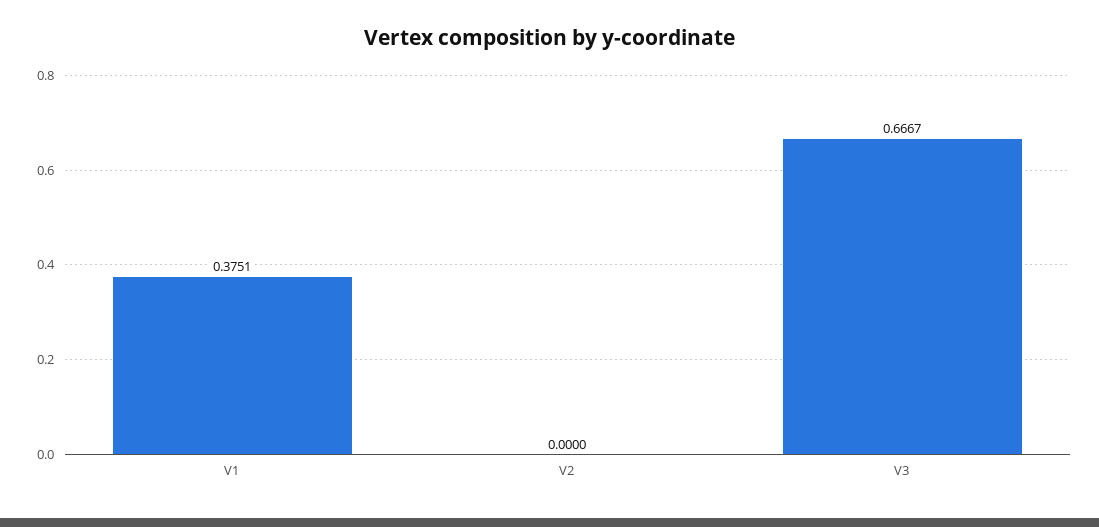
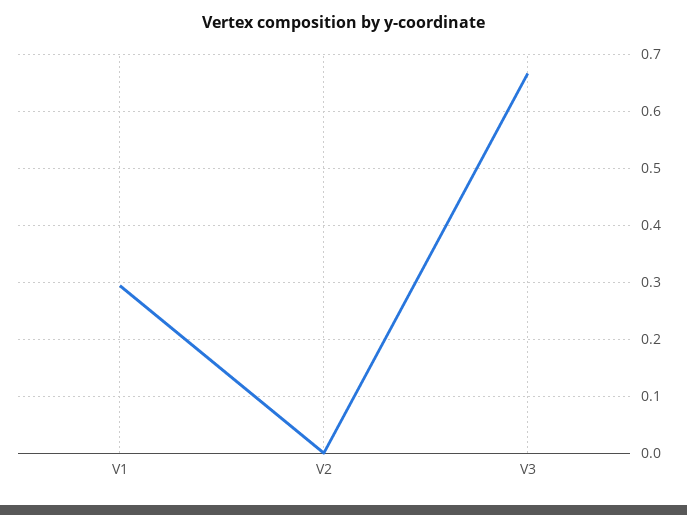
  {
-   "V1": 0.3751,
+   "V1": 0.3,
    "V2": 0,
    "V3": 0.6667
  }

